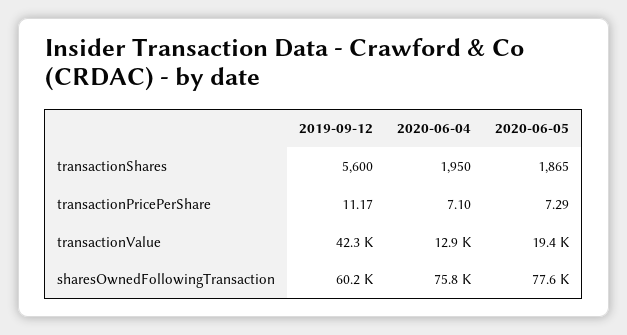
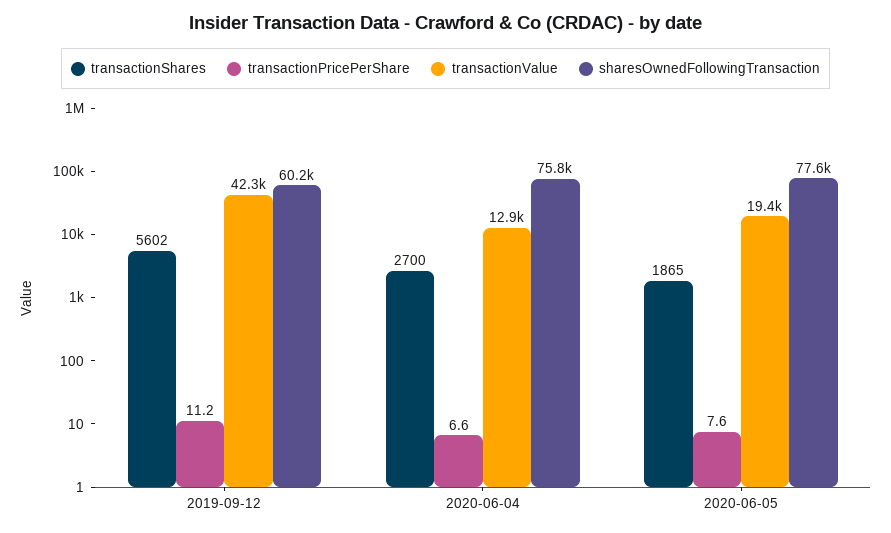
  {
    "transactionShares": {
-     "2019-09-12": 5600,
+     "2019-09-12": 5602,
-     "2020-06-04": 1950,
+     "2020-06-04": 2700,
      "2020-06-05": 1865
    },
    "transactionPricePerShare": {
      "2019-09-12": 11.17,
-     "2020-06-04": 7.1,
+     "2020-06-04": 6.6,
-     "2020-06-05": 7.29
+     "2020-06-05": 7.6
    },
    "transactionValue": {
      "2019-09-12": 42300,
      "2020-06-04": 12900,
      "2020-06-05": 19400
    },
    "sharesOwnedFollowingTransaction": {
      "2019-09-12": 60200,
      "2020-06-04": 75800,
      "2020-06-05": 77600
    }
  }

